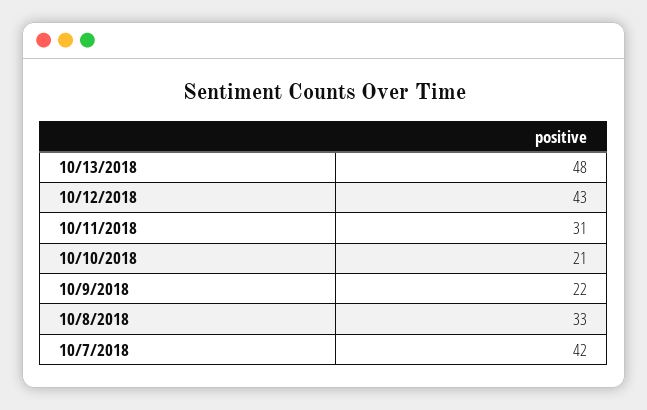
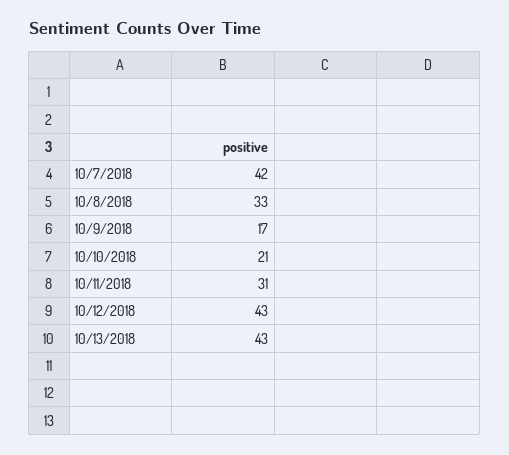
  {
-   "10/13/2018": 48,
+   "10/13/2018": 43,
    "10/12/2018": 43,
    "10/11/2018": 31,
    "10/10/2018": 21,
-   "10/9/2018": 22,
+   "10/9/2018": 17,
    "10/8/2018": 33,
    "10/7/2018": 42
  }

